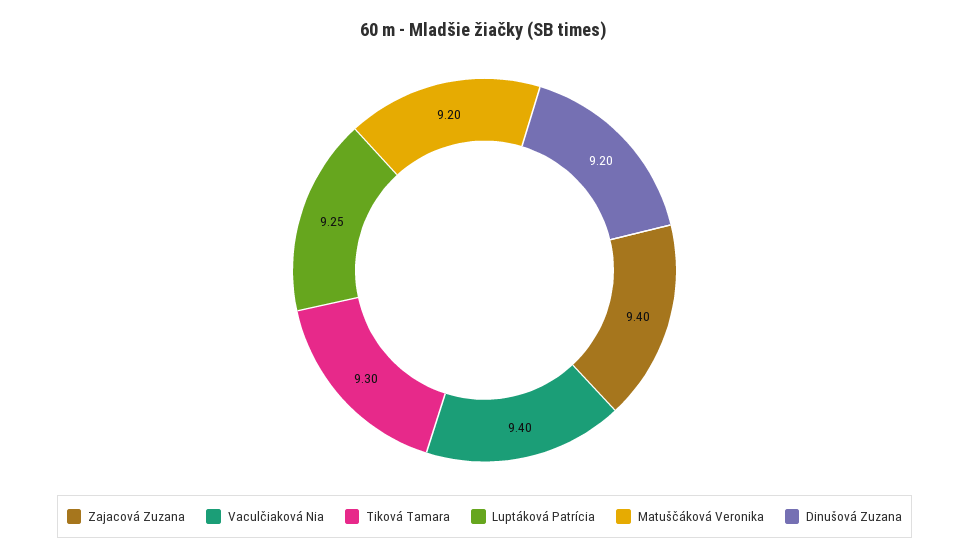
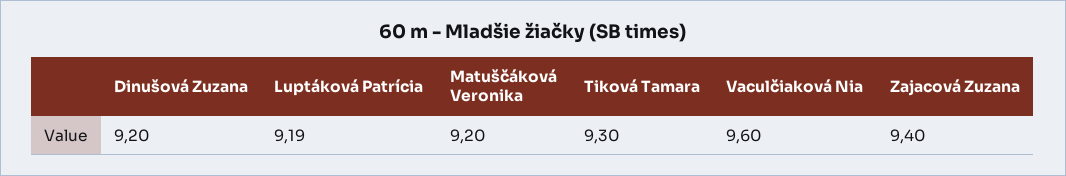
  {
    "Zajacová Zuzana": 9.4,
-   "Vaculčiaková Nia": 9.4,
+   "Vaculčiaková Nia": 9.6,
    "Tiková Tamara": 9.3,
-   "Luptáková Patrícia": 9.25,
+   "Luptáková Patrícia": 9.19,
    "Matuščáková Veronika": 9.2,
    "Dinušová Zuzana": 9.2
  }

